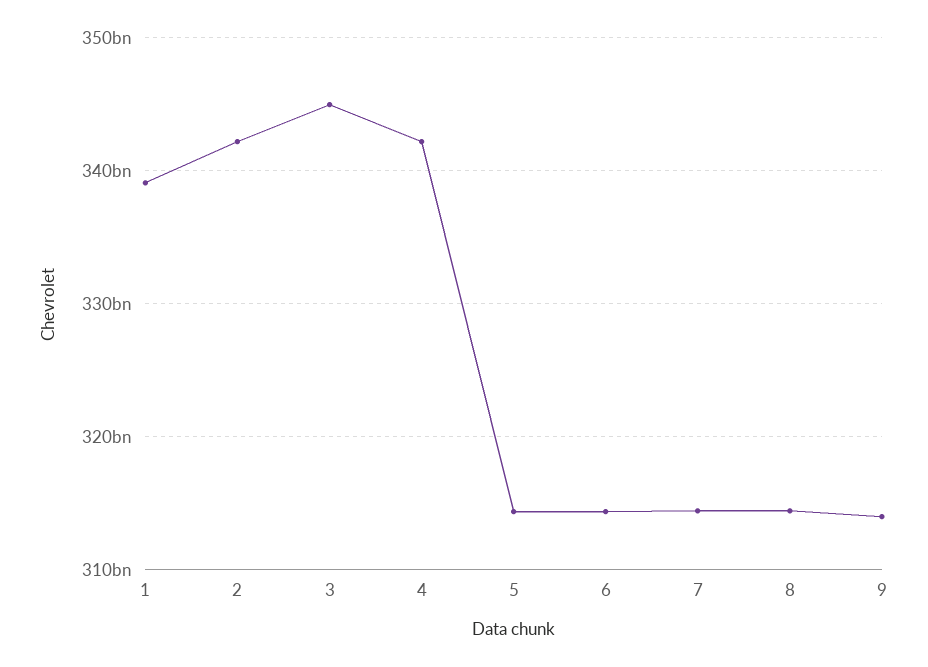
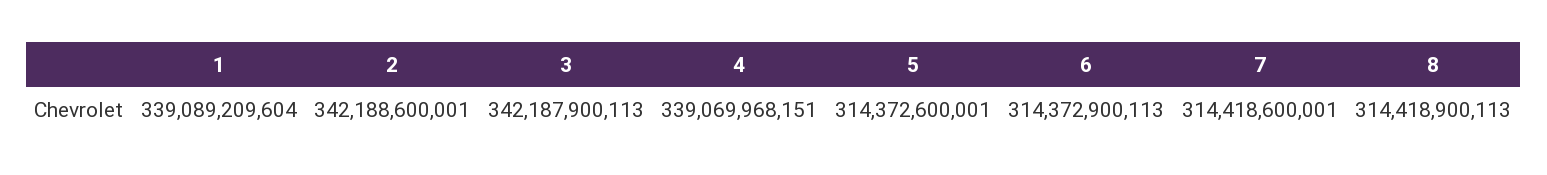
  {
    "1": 339089209604,
    "2": 342188600001,
-   "3": 345000000000,
+   "3": 342187900113,
-   "4": 342000000000,
+   "4": 339069968151,
    "5": 314372600001,
    "6": 314372900113,
    "7": 314418600001,
-   "8": 314418900113,
+   "8": 314418900113
-   "9": 314000000000
  }

